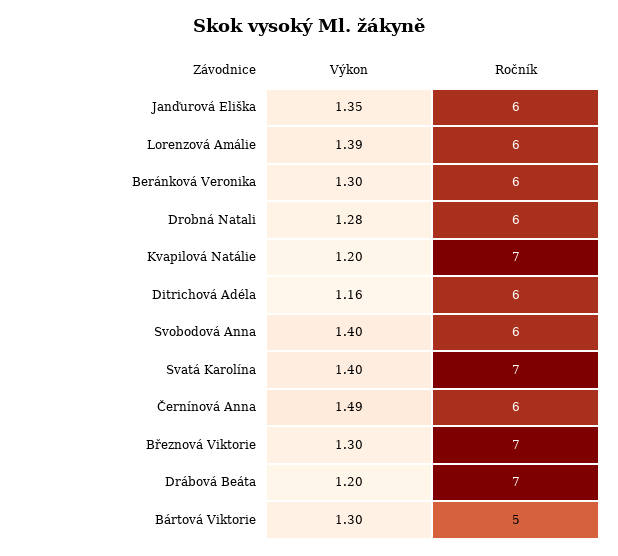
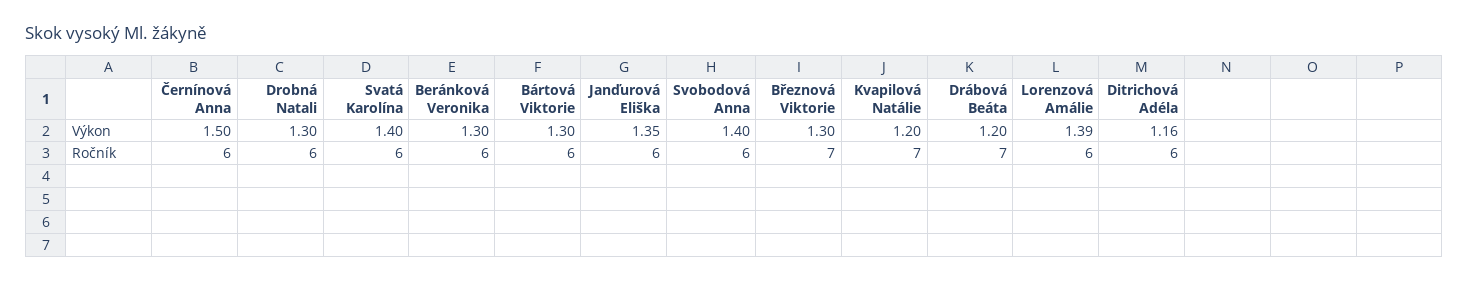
  {
    "Výkon": {
      "Janďurová Eliška": 1.35,
      "Lorenzová Amálie": 1.39,
      "Beránková Veronika": 1.3,
-     "Drobná Natali": 1.28,
+     "Drobná Natali": 1.3,
      "Kvapilová Natálie": 1.2,
      "Ditrichová Adéla": 1.16,
      "Svobodová Anna": 1.4,
      "Svatá Karolína": 1.4,
-     "Černínová Anna": 1.49,
+     "Černínová Anna": 1.5,
      "Březnová Viktorie": 1.3,
      "Drábová Beáta": 1.2,
      "Bártová Viktorie": 1.3
    },
    "Ročník": {
      "Janďurová Eliška": 6,
      "Lorenzová Amálie": 6,
      "Beránková Veronika": 6,
      "Drobná Natali": 6,
      "Kvapilová Natálie": 7,
      "Ditrichová Adéla": 6,
      "Svobodová Anna": 6,
-     "Svatá Karolína": 7,
+     "Svatá Karolína": 6,
      "Černínová Anna": 6,
      "Březnová Viktorie": 7,
      "Drábová Beáta": 7,
-     "Bártová Viktorie": 5
+     "Bártová Viktorie": 6
    }
  }

